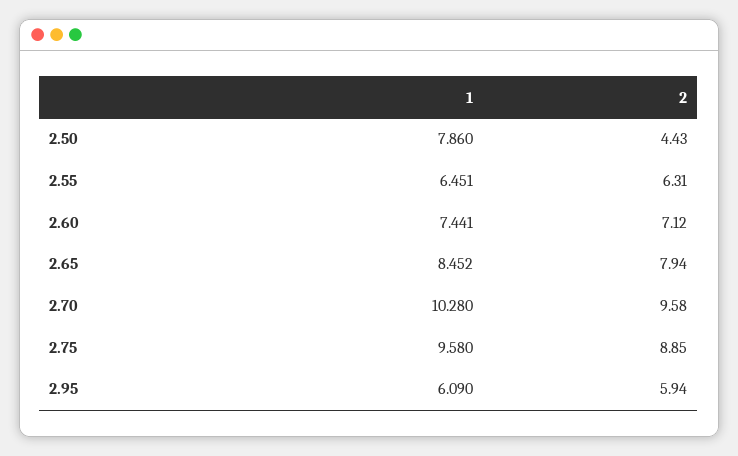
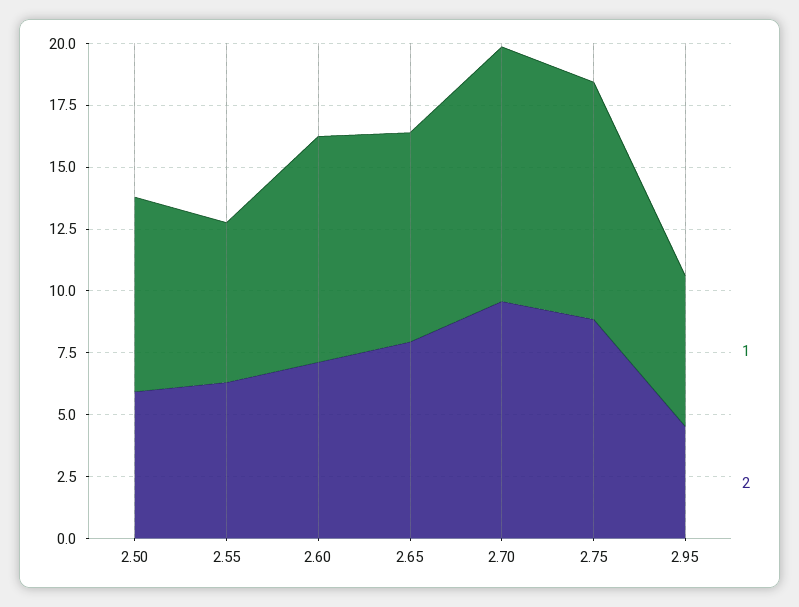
  {
    "1": {
      "2.50": 7.86,
      "2.55": 6.451,
-     "2.60": 7.441,
+     "2.60": 9,
      "2.65": 8.452,
      "2.70": 10.28,
      "2.75": 9.58,
      "2.95": 6.09
    },
    "2": {
-     "2.50": 4.43,
+     "2.50": 6,
      "2.55": 6.31,
      "2.60": 7.12,
      "2.65": 7.94,
      "2.70": 9.58,
      "2.75": 8.85,
-     "2.95": 5.94
+     "2.95": 4.5
    }
  }

